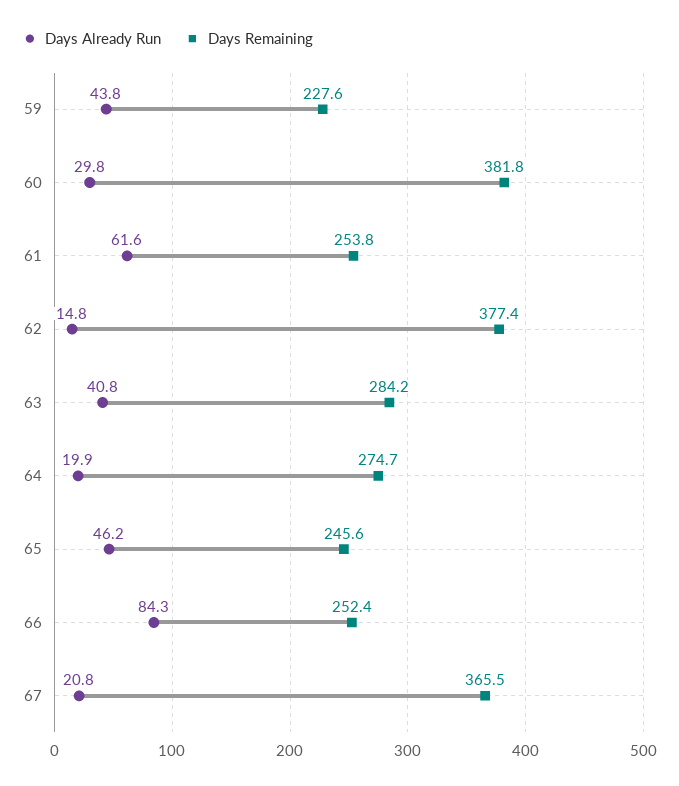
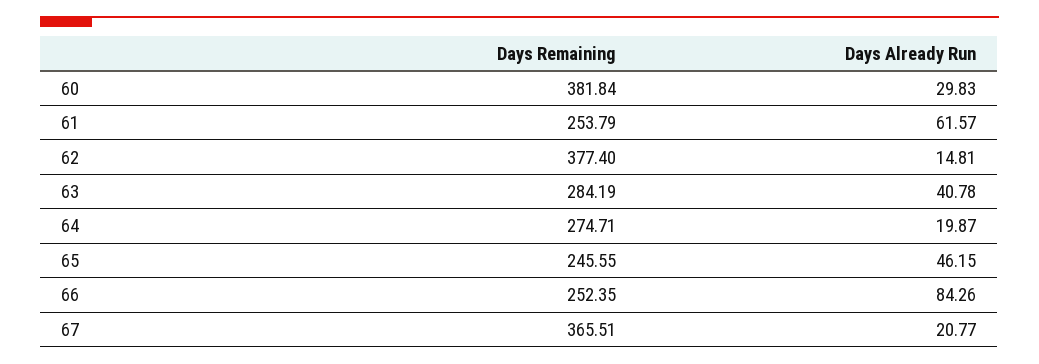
  {
    "Days Already Run": {
-     "59": 43.8,
      "60": 29.83,
      "61": 61.57,
      "62": 14.81,
      "63": 40.78,
      "64": 19.87,
      "65": 46.15,
      "66": 84.26,
      "67": 20.77
    },
    "Days Remaining": {
-     "59": 227.6,
      "60": 381.84,
      "61": 253.79,
      "62": 377.4,
      "63": 284.19,
      "64": 274.71,
      "65": 245.55,
      "66": 252.35,
      "67": 365.51
    }
  }

